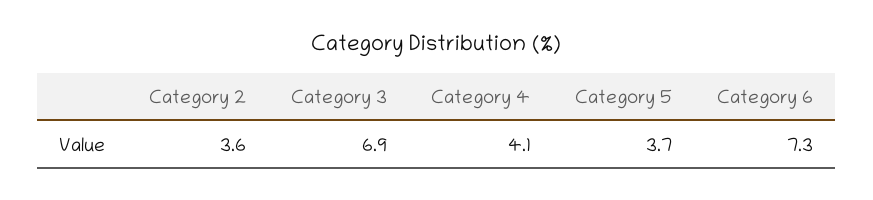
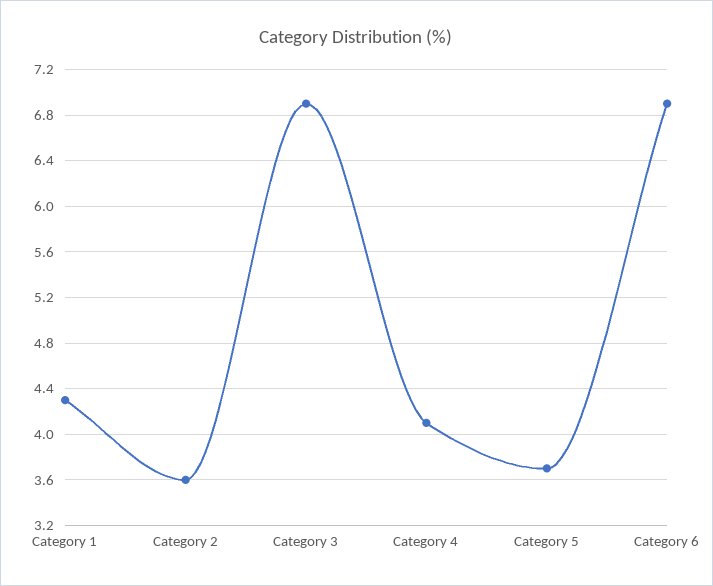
  {
    "Category 2": 3.6,
    "Category 3": 6.9,
    "Category 4": 4.1,
    "Category 5": 3.7,
-   "Category 6": 7.3
+   "Category 6": 6.9,
+   "Category 1": 4.3
  }

